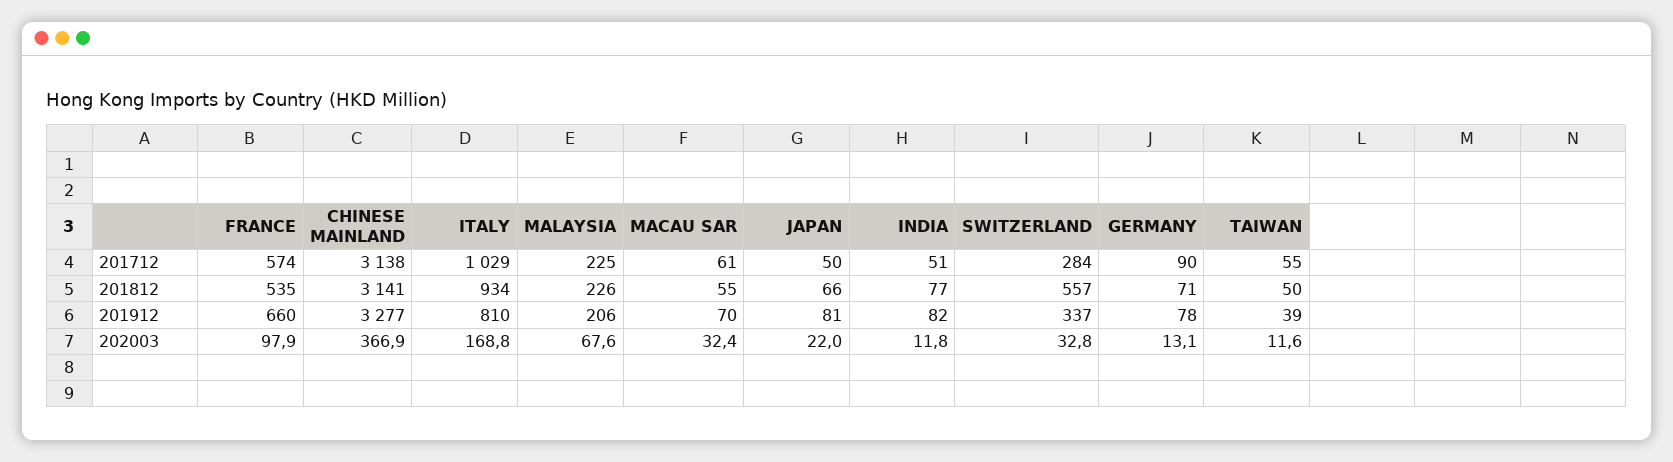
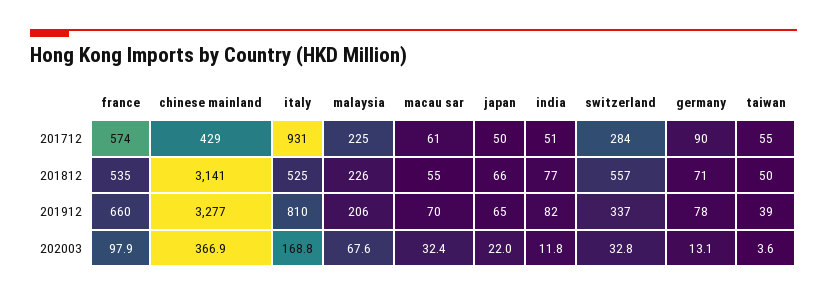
  {
    "FRANCE": {
      "201712": 574,
      "201812": 535,
      "201912": 660,
      "202003": 97.9
    },
    "CHINESE MAINLAND": {
-     "201712": 3138,
+     "201712": 429,
      "201812": 3141,
      "201912": 3277,
      "202003": 366.9
    },
    "ITALY": {
-     "201712": 1029,
+     "201712": 931,
-     "201812": 934,
+     "201812": 525,
      "201912": 810,
      "202003": 168.8
    },
    "MALAYSIA": {
      "201712": 225,
      "201812": 226,
      "201912": 206,
      "202003": 67.6
    },
    "MACAU SAR": {
      "201712": 61,
      "201812": 55,
      "201912": 70,
      "202003": 32.4
    },
    "JAPAN": {
      "201712": 50,
      "201812": 66,
-     "201912": 81,
+     "201912": 65,
      "202003": 22
    },
    "INDIA": {
      "201712": 51,
      "201812": 77,
      "201912": 82,
      "202003": 11.8
    },
    "SWITZERLAND": {
      "201712": 284,
      "201812": 557,
      "201912": 337,
      "202003": 32.8
    },
    "GERMANY": {
      "201712": 90,
      "201812": 71,
      "201912": 78,
      "202003": 13.1
    },
    "TAIWAN": {
      "201712": 55,
      "201812": 50,
      "201912": 39,
-     "202003": 11.6
+     "202003": 3.6
    }
  }

